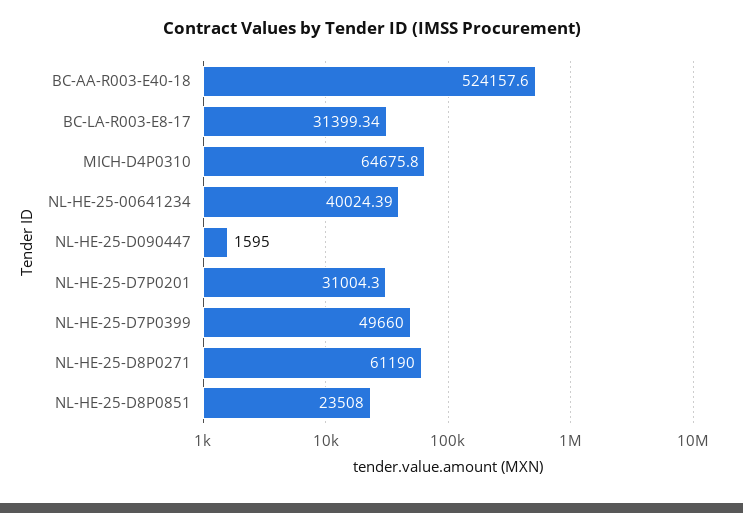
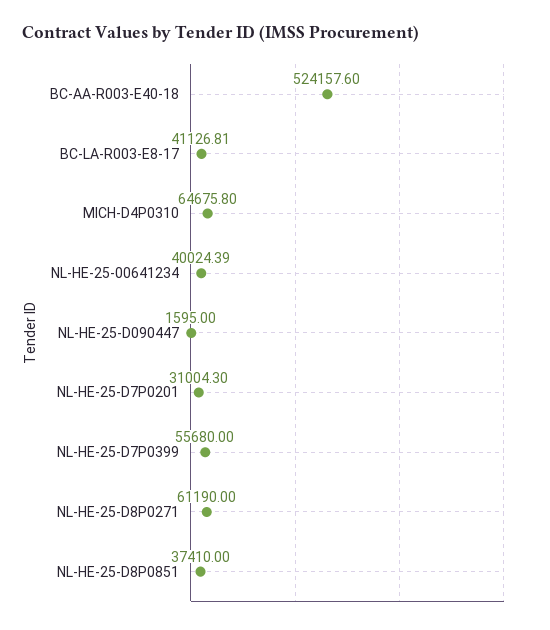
  {
    "BC-AA-R003-E40-18": 524157.6,
-   "BC-LA-R003-E8-17": 31399.34,
+   "BC-LA-R003-E8-17": 41126.81,
    "MICH-D4P0310": 64675.8,
    "NL-HE-25-00641234": 40024.39,
    "NL-HE-25-D090447": 1595,
    "NL-HE-25-D7P0201": 31004.3,
-   "NL-HE-25-D7P0399": 49660,
+   "NL-HE-25-D7P0399": 55680,
    "NL-HE-25-D8P0271": 61190,
-   "NL-HE-25-D8P0851": 23508
+   "NL-HE-25-D8P0851": 37410
  }

